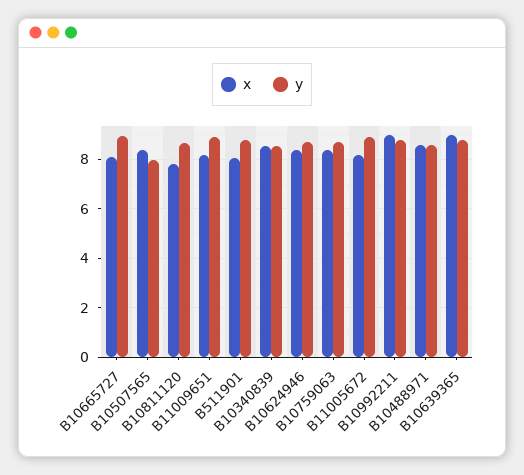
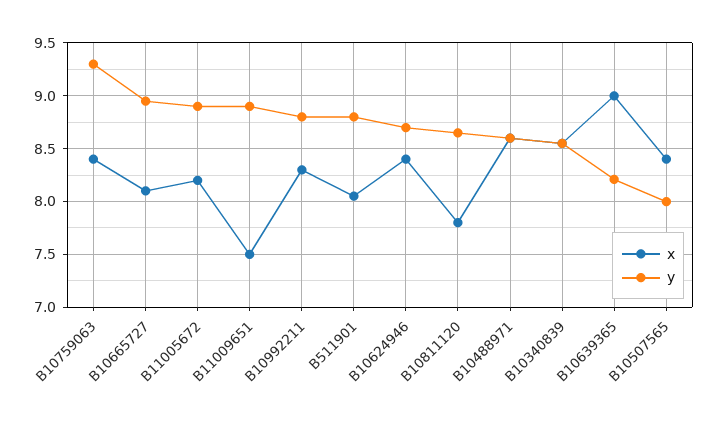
  {
    "x": {
      "B10665727": 8.1,
      "B10507565": 8.4,
      "B10811120": 7.8,
-     "B11009651": 8.25,
+     "B11009651": 7.5,
      "B511901": 8.1,
      "B10340839": 8.6,
      "B10624946": 8.4,
      "B10759063": 8.4,
      "B11005672": 8.2,
-     "B10992211": 9,
+     "B10992211": 8.3,
      "B10488971": 8.6,
      "B10639365": 9
    },
    "y": {
      "B10665727": 9,
      "B10507565": 8,
      "B10811120": 8.7,
      "B11009651": 8.9,
      "B511901": 8.8,
      "B10340839": 8.6,
      "B10624946": 8.7,
-     "B10759063": 8.75,
+     "B10759063": 9.3,
      "B11005672": 8.9,
      "B10992211": 8.8,
      "B10488971": 8.6,
-     "B10639365": 8.75
+     "B10639365": 8.2
    }
  }

